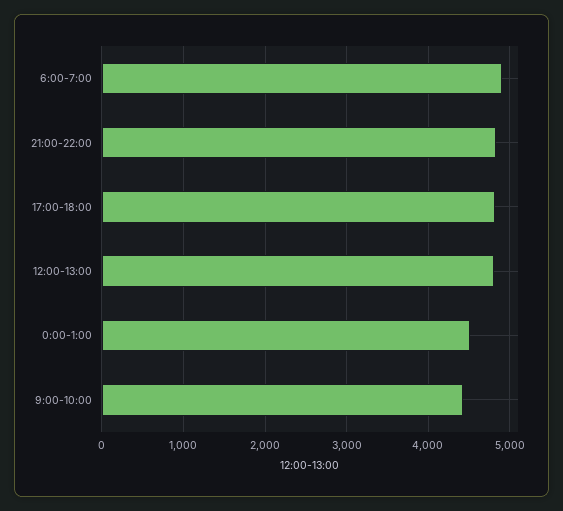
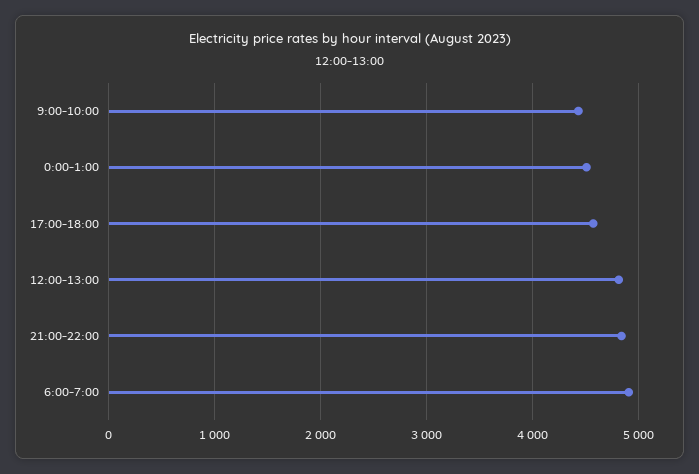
  {
    "6:00-7:00": 4900,
    "21:00-22:00": 4800,
-   "17:00-18:00": 4800,
+   "17:00-18:00": 4600,
    "12:00-13:00": 4800,
    "0:00-1:00": 4500,
    "9:00-10:00": 4400
  }

